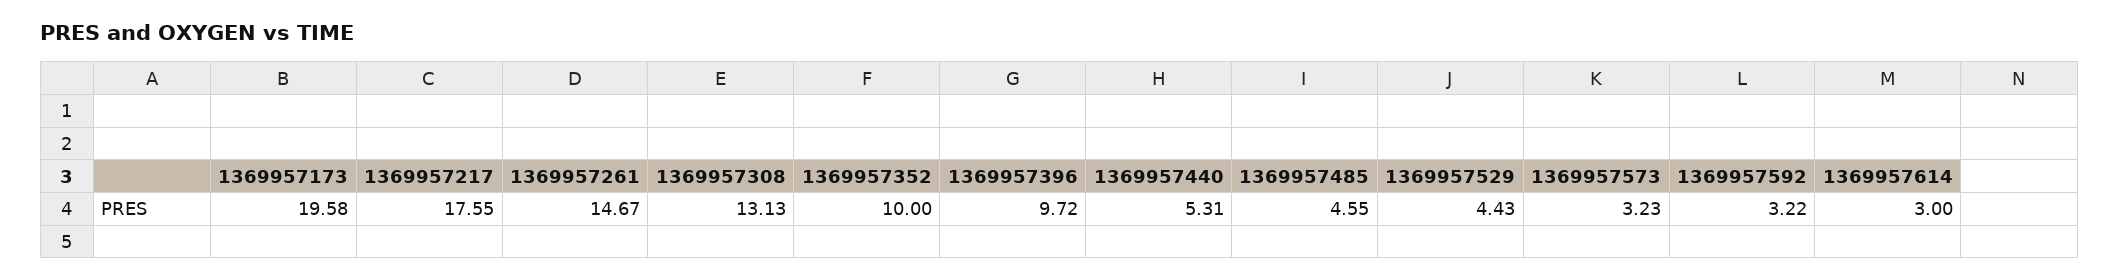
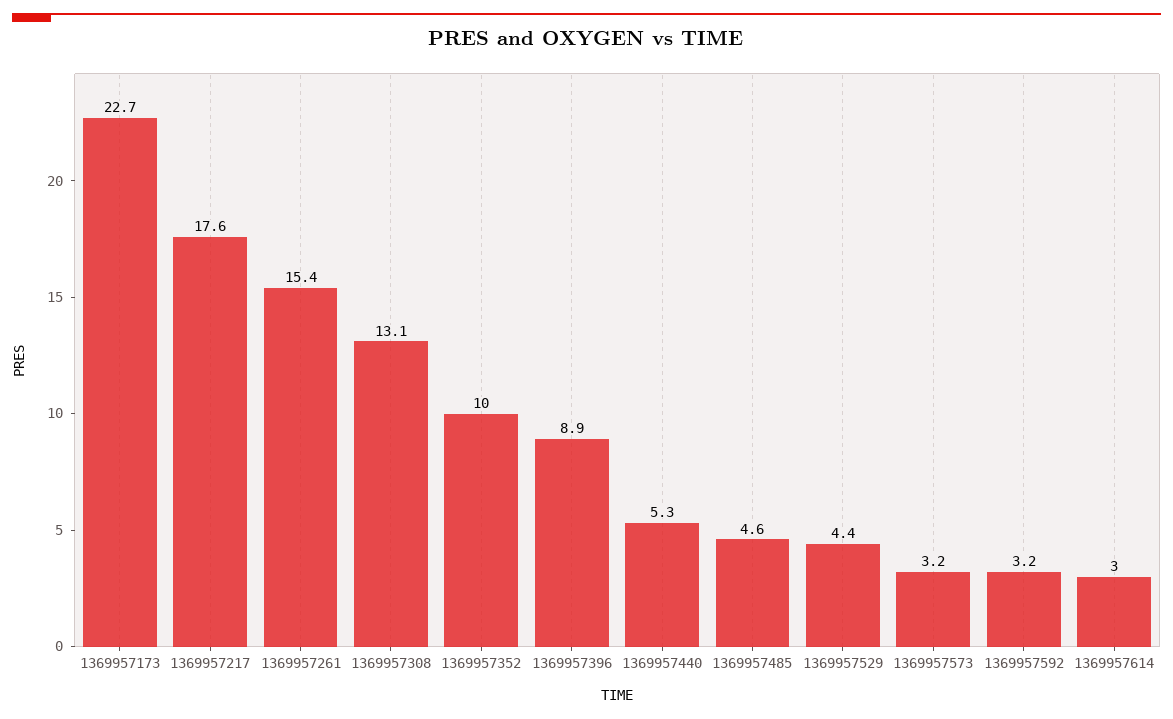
  {
-   "1369957173": 19.58,
+   "1369957173": 22.7,
    "1369957217": 17.55,
-   "1369957261": 14.67,
+   "1369957261": 15.4,
    "1369957308": 13.13,
    "1369957352": 10,
-   "1369957396": 9.72,
+   "1369957396": 8.9,
    "1369957440": 5.31,
    "1369957485": 4.55,
    "1369957529": 4.43,
    "1369957573": 3.23,
    "1369957592": 3.22,
    "1369957614": 3
  }

